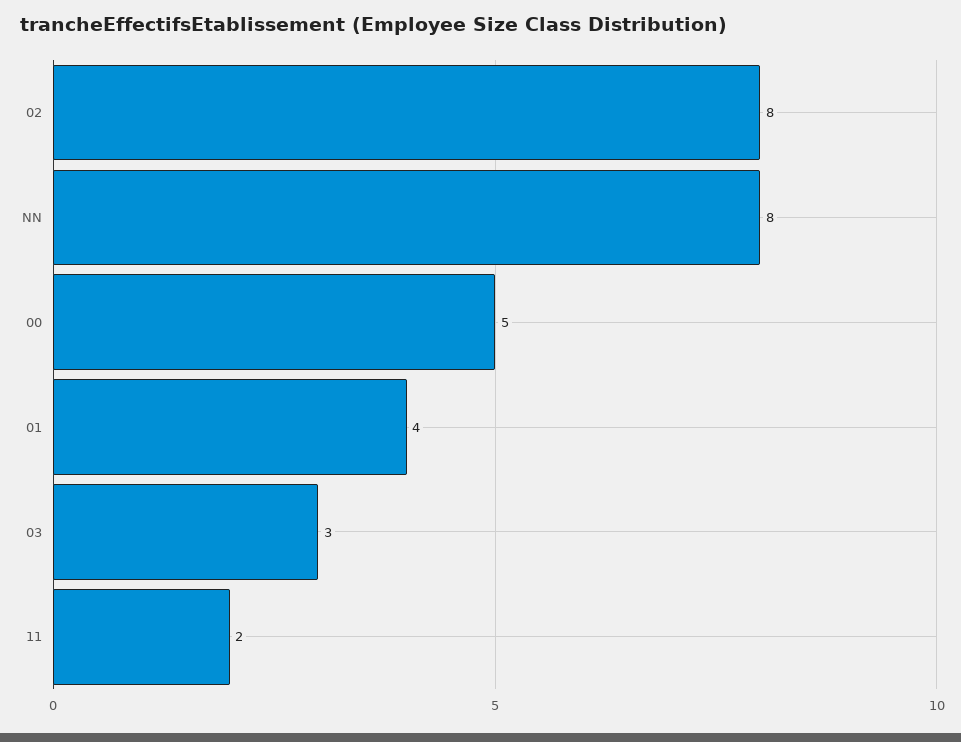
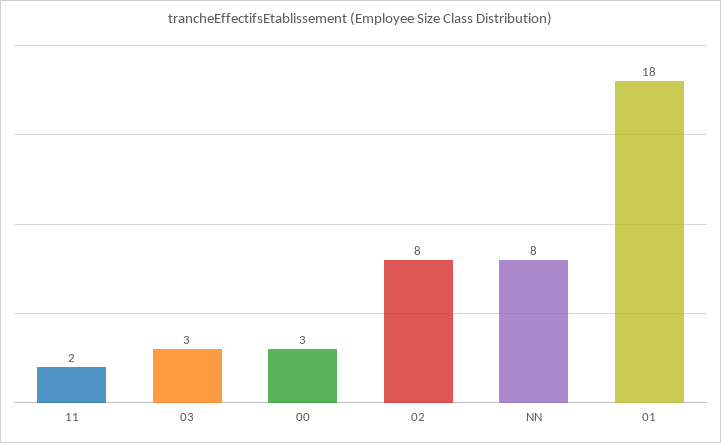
  {
    "02": 8,
    "NN": 8,
-   "00": 5,
+   "00": 3,
-   "01": 4,
+   "01": 18,
    "03": 3,
    "11": 2
  }

